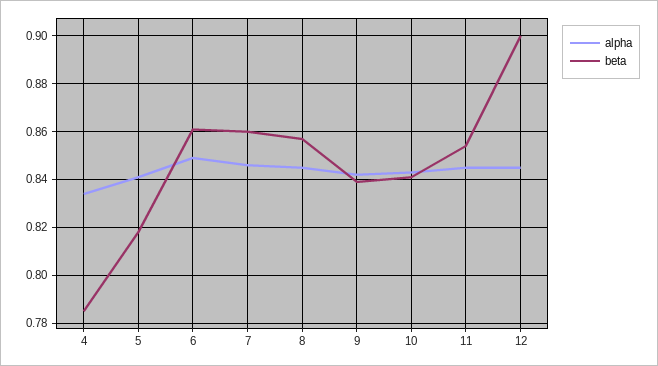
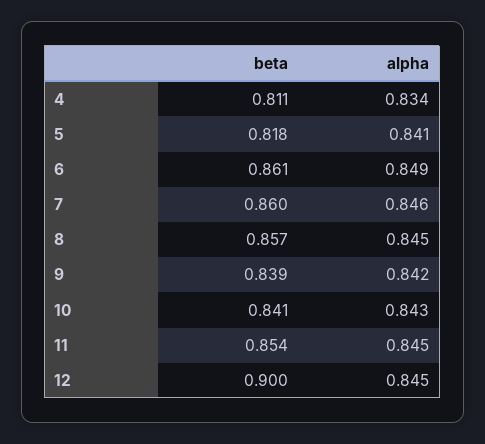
  {
    "alpha": {
      "4": 0.834,
      "5": 0.841,
      "6": 0.849,
      "7": 0.846,
      "8": 0.845,
      "9": 0.842,
      "10": 0.843,
      "11": 0.845,
      "12": 0.845
    },
    "beta": {
-     "4": 0.785,
+     "4": 0.811,
      "5": 0.818,
      "6": 0.861,
      "7": 0.86,
      "8": 0.857,
      "9": 0.839,
      "10": 0.841,
      "11": 0.854,
      "12": 0.9
    }
  }

